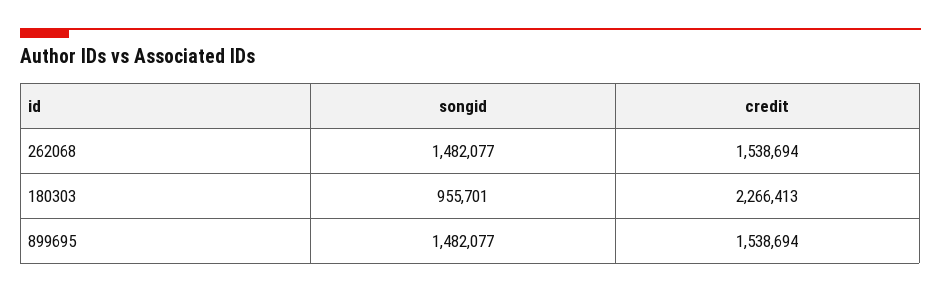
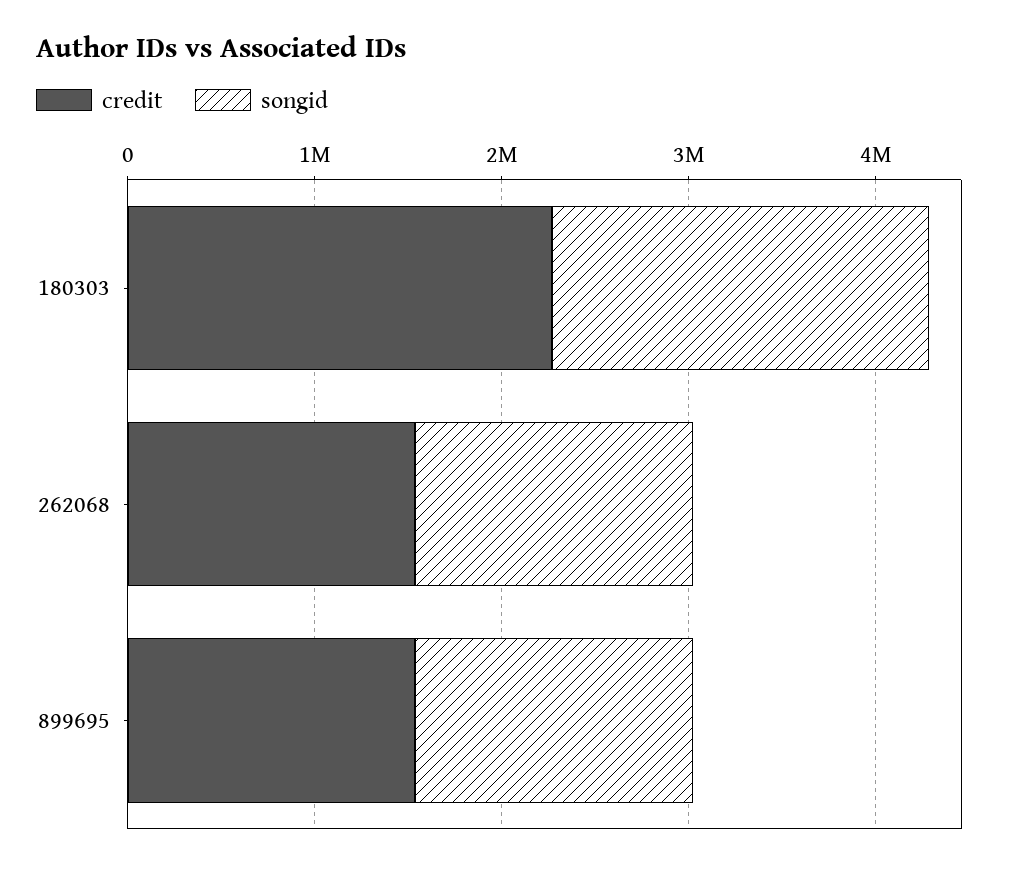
  {
    "songid": {
      "262068": 1482077,
-     "180303": 955701,
+     "180303": 2000000,
      "899695": 1482077
    },
    "credit": {
      "262068": 1538694,
      "180303": 2266413,
      "899695": 1538694
    }
  }

